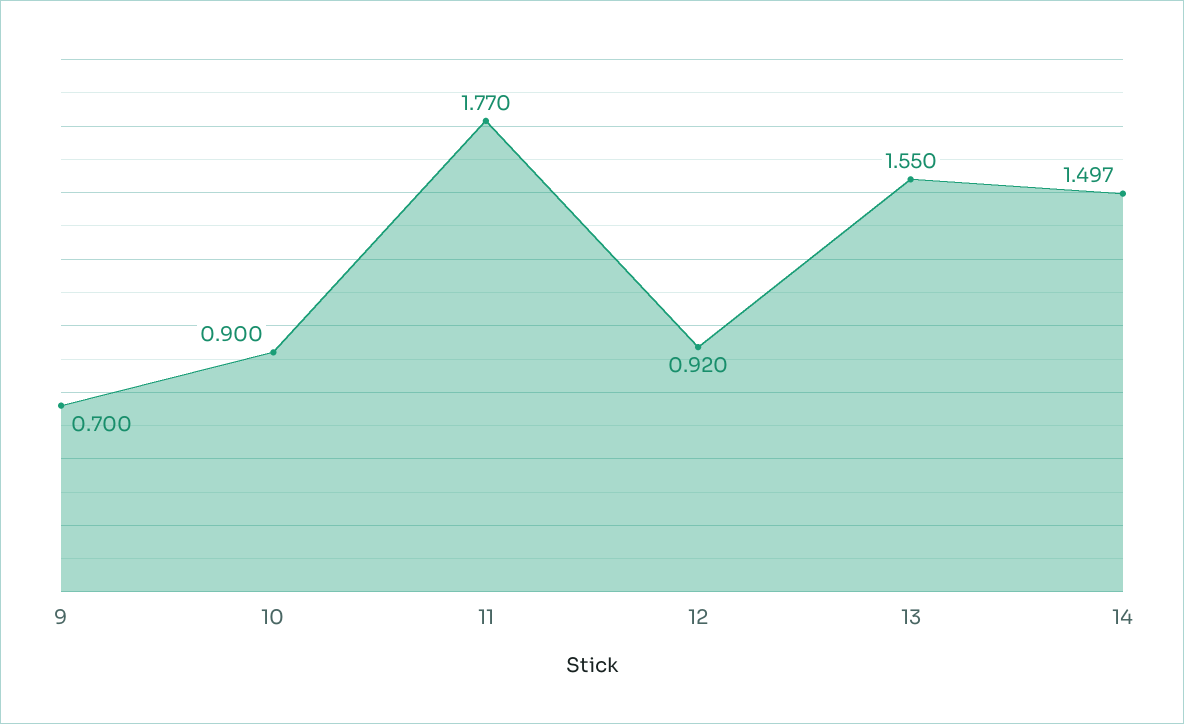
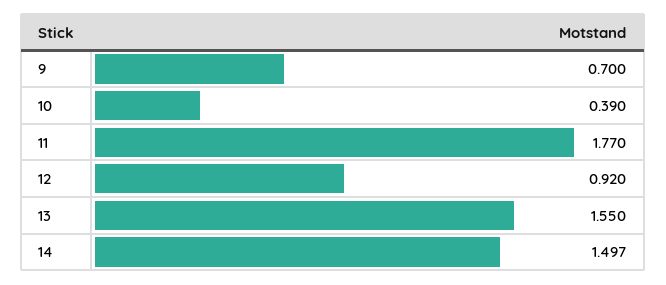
  {
    "9": 0.7,
-   "10": 0.9,
+   "10": 0.39,
    "11": 1.77,
    "12": 0.92,
    "13": 1.55,
    "14": 1.497
  }

